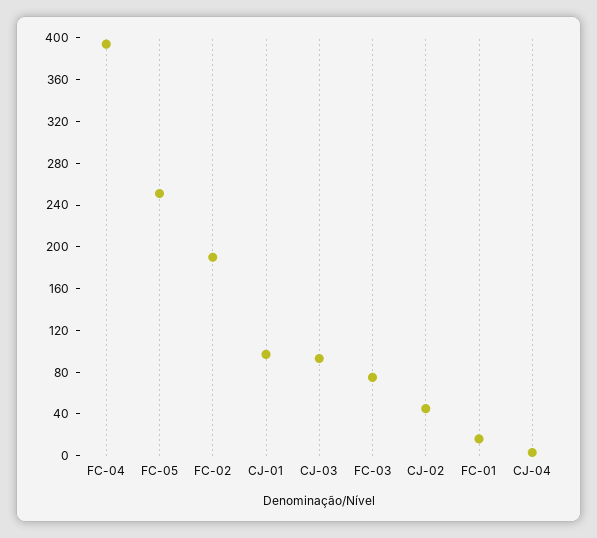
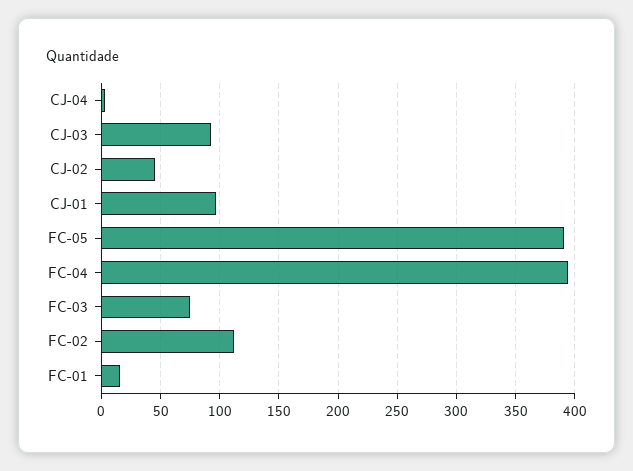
  {
    "FC-04": 390,
-   "FC-05": 250,
+   "FC-05": 390,
-   "FC-02": 190,
+   "FC-02": 110,
    "CJ-01": 100,
    "CJ-03": 90,
    "FC-03": 80,
    "CJ-02": 50,
    "FC-01": 20,
    "CJ-04": 0
  }

